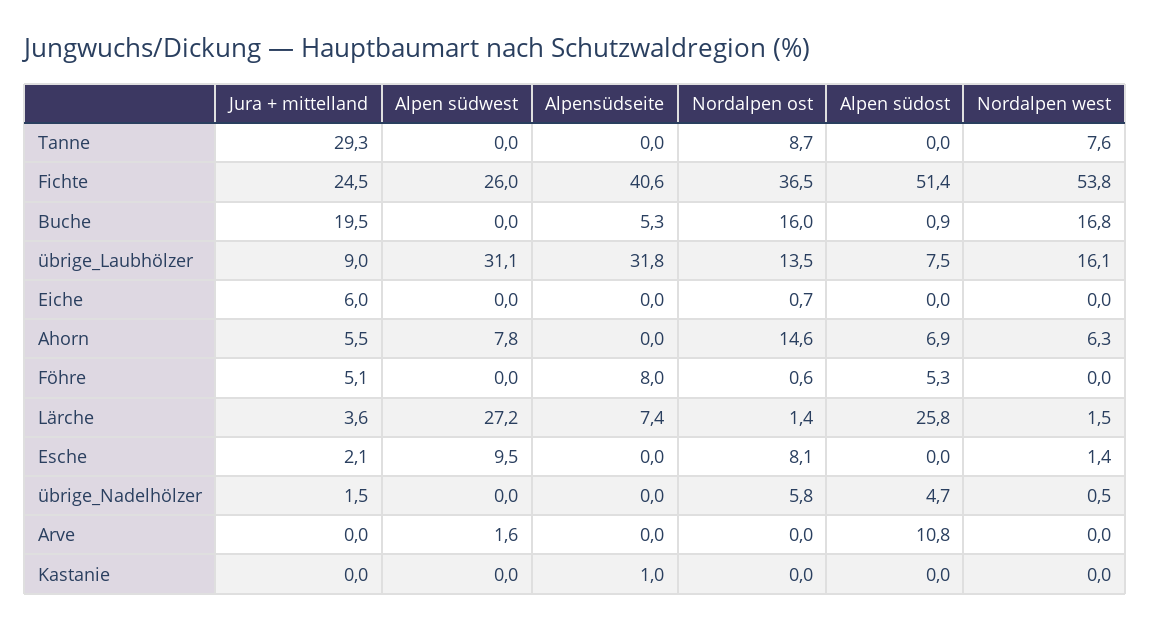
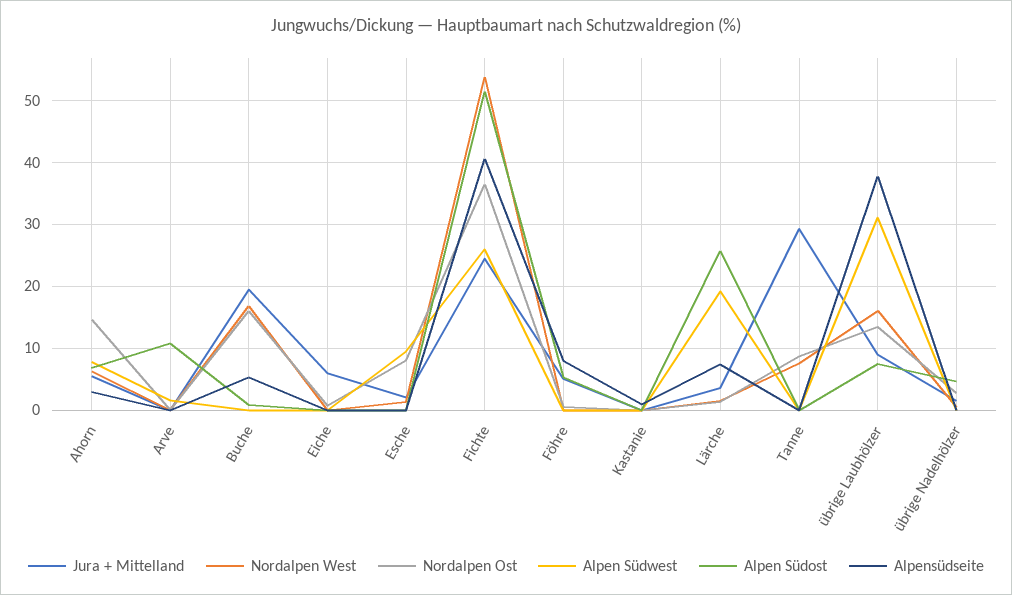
  {
    "Jura + mittelland": {
      "Tanne": 29.3,
      "Fichte": 24.5,
      "Buche": 19.5,
      "übrige_Laubhölzer": 9,
      "Eiche": 6,
      "Ahorn": 5.5,
      "Föhre": 5.1,
      "Lärche": 3.6,
      "Esche": 2.1,
      "übrige_Nadelhölzer": 1.5,
      "Arve": 0,
      "Kastanie": 0
    },
    "Alpen südwest": {
      "Tanne": 0,
      "Fichte": 26,
      "Buche": 0,
      "übrige_Laubhölzer": 31.1,
      "Eiche": 0,
      "Ahorn": 7.8,
      "Föhre": 0,
-     "Lärche": 27.2,
+     "Lärche": 19,
      "Esche": 9.5,
      "übrige_Nadelhölzer": 0,
      "Arve": 1.6,
      "Kastanie": 0
    },
    "Alpensüdseite": {
      "Tanne": 0,
      "Fichte": 40.6,
      "Buche": 5.3,
-     "übrige_Laubhölzer": 31.8,
+     "übrige_Laubhölzer": 38,
      "Eiche": 0,
-     "Ahorn": 0,
+     "Ahorn": 3,
      "Föhre": 8,
      "Lärche": 7.4,
      "Esche": 0,
      "übrige_Nadelhölzer": 0,
      "Arve": 0,
      "Kastanie": 1
    },
    "Nordalpen ost": {
      "Tanne": 8.7,
      "Fichte": 36.5,
      "Buche": 16,
      "übrige_Laubhölzer": 13.5,
      "Eiche": 0.7,
      "Ahorn": 14.6,
      "Föhre": 0.6,
      "Lärche": 1.4,
      "Esche": 8.1,
-     "übrige_Nadelhölzer": 5.8,
+     "übrige_Nadelhölzer": 3,
      "Arve": 0,
      "Kastanie": 0
    },
    "Alpen südost": {
      "Tanne": 0,
      "Fichte": 51.4,
      "Buche": 0.9,
      "übrige_Laubhölzer": 7.5,
      "Eiche": 0,
      "Ahorn": 6.9,
      "Föhre": 5.3,
      "Lärche": 25.8,
      "Esche": 0,
      "übrige_Nadelhölzer": 4.7,
      "Arve": 10.8,
      "Kastanie": 0
    },
    "Nordalpen west": {
      "Tanne": 7.6,
      "Fichte": 53.8,
      "Buche": 16.8,
      "übrige_Laubhölzer": 16.1,
      "Eiche": 0,
      "Ahorn": 6.3,
      "Föhre": 0,
      "Lärche": 1.5,
      "Esche": 1.4,
      "übrige_Nadelhölzer": 0.5,
      "Arve": 0,
      "Kastanie": 0
    }
  }

